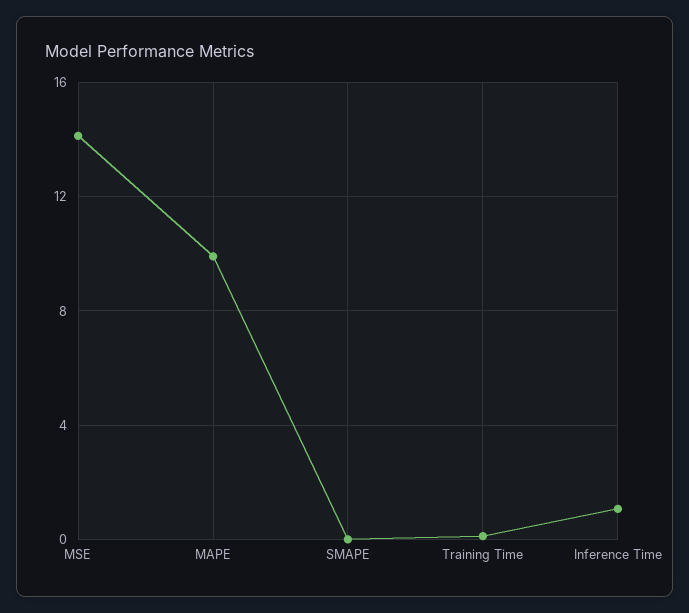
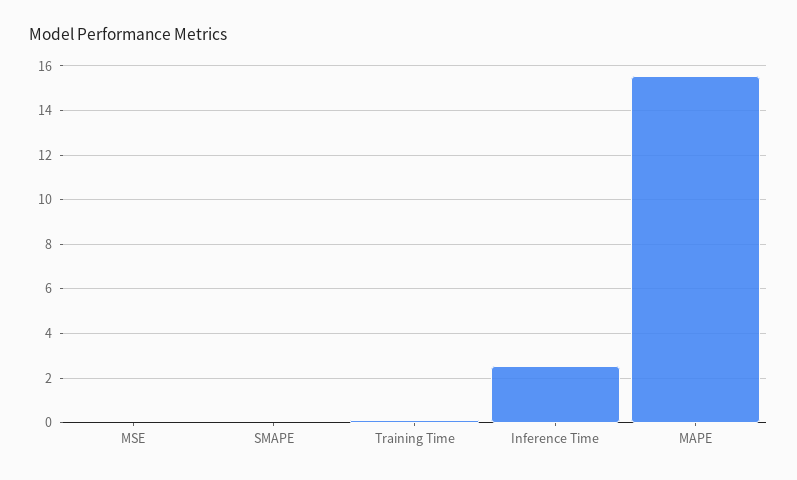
  {
-   "MSE": 14,
+   "MSE": 0,
-   "MAPE": 10,
+   "MAPE": 15.5,
    "SMAPE": 0,
    "Training Time": 0,
-   "Inference Time": 1
+   "Inference Time": 2.5
  }

